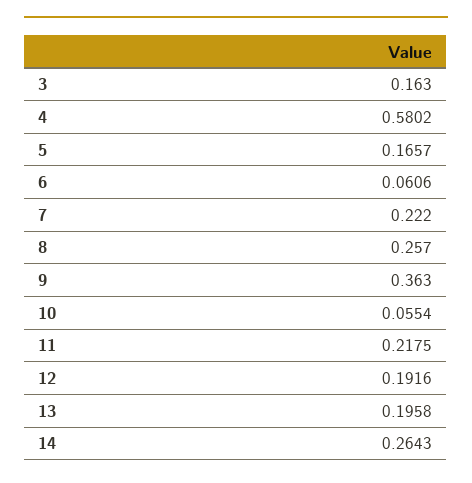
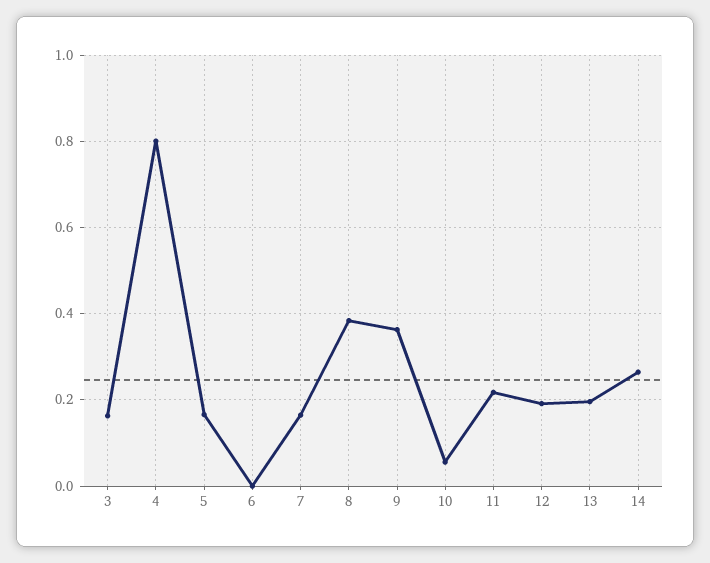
  {
    "3": 0.163,
-   "4": 0.5802,
+   "4": 0.8,
    "5": 0.1657,
-   "6": 0.0606,
+   "6": 0,
-   "7": 0.222,
+   "7": 0.16,
-   "8": 0.257,
+   "8": 0.38,
    "9": 0.363,
    "10": 0.0554,
    "11": 0.2175,
    "12": 0.1916,
    "13": 0.1958,
    "14": 0.2643
  }

